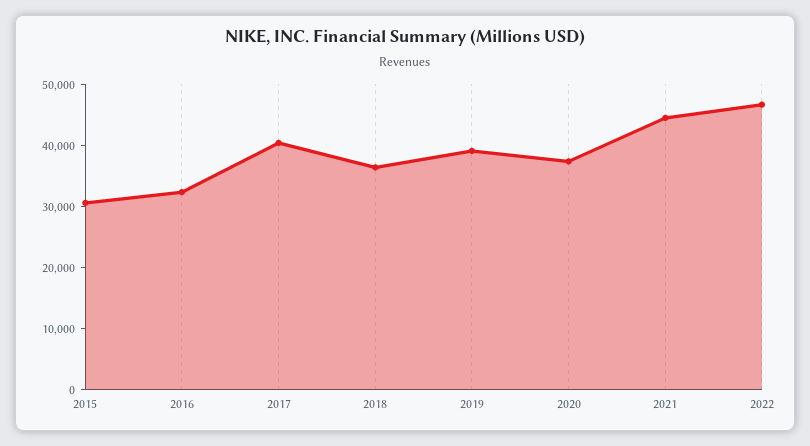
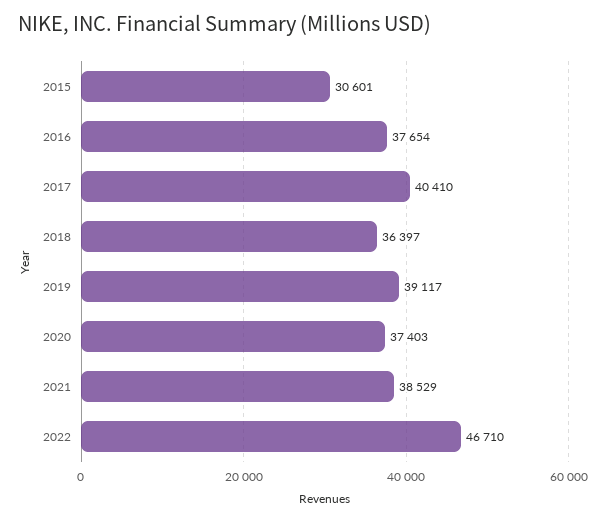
  {
    "2015": 30601,
-   "2016": 32000,
+   "2016": 37654,
    "2017": 40410,
    "2018": 36397,
    "2019": 39117,
    "2020": 37403,
-   "2021": 44000,
+   "2021": 38529,
    "2022": 46710
  }

